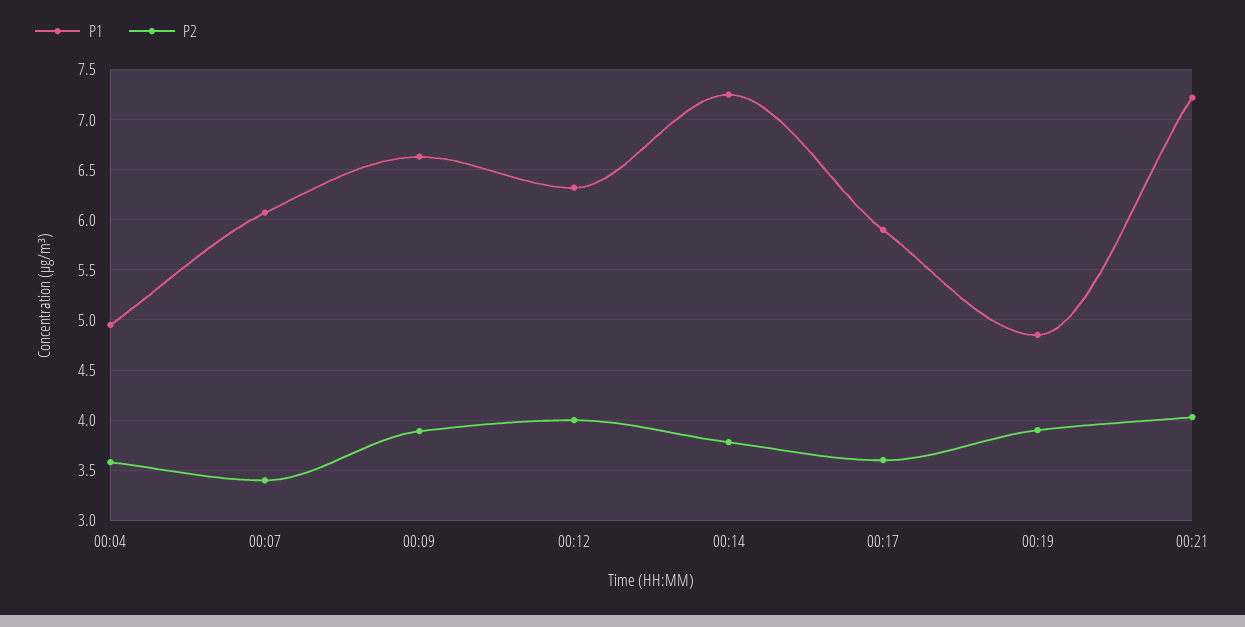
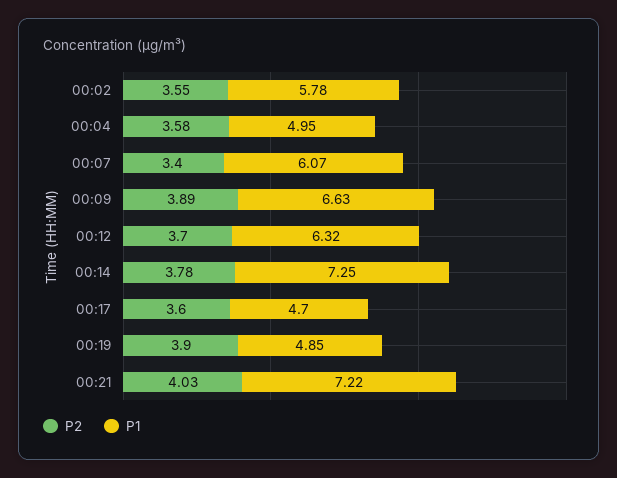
  {
    "P1": {
      "00:04": 4.95,
      "00:07": 6.07,
      "00:09": 6.63,
      "00:12": 6.32,
      "00:14": 7.25,
-     "00:17": 5.9,
+     "00:17": 4.7,
      "00:19": 4.85,
-     "00:21": 7.22
+     "00:21": 7.22,
+     "00:02": 5.78
    },
    "P2": {
      "00:04": 3.58,
      "00:07": 3.4,
      "00:09": 3.89,
-     "00:12": 4,
+     "00:12": 3.7,
      "00:14": 3.78,
      "00:17": 3.6,
      "00:19": 3.9,
-     "00:21": 4.03
+     "00:21": 4.03,
+     "00:02": 3.55
    }
  }

